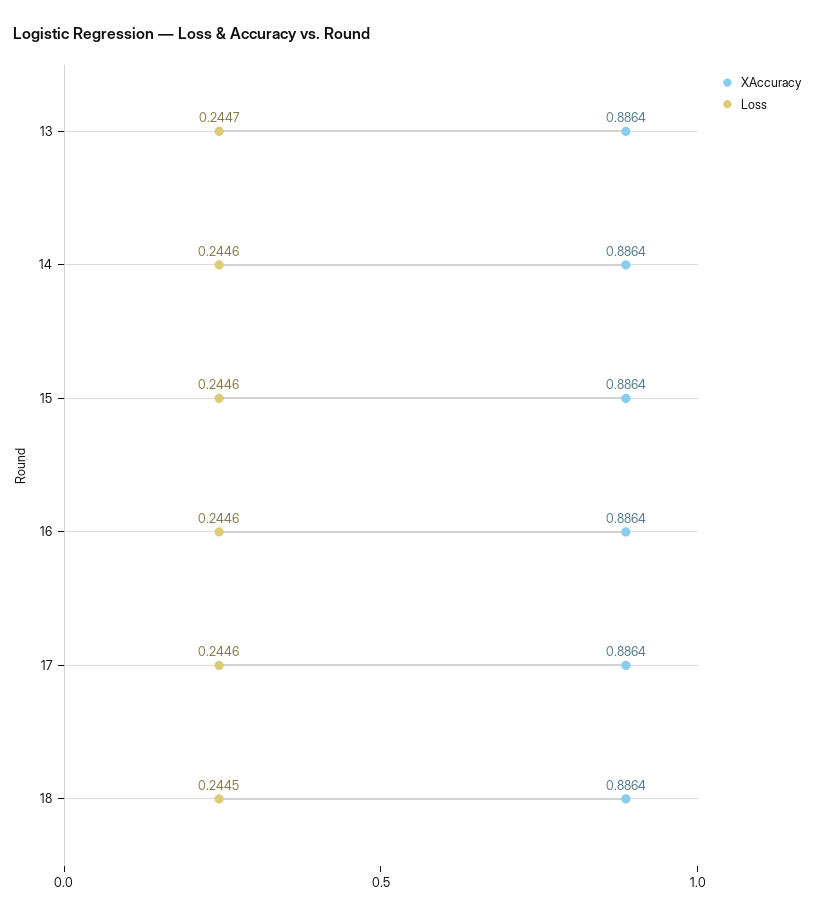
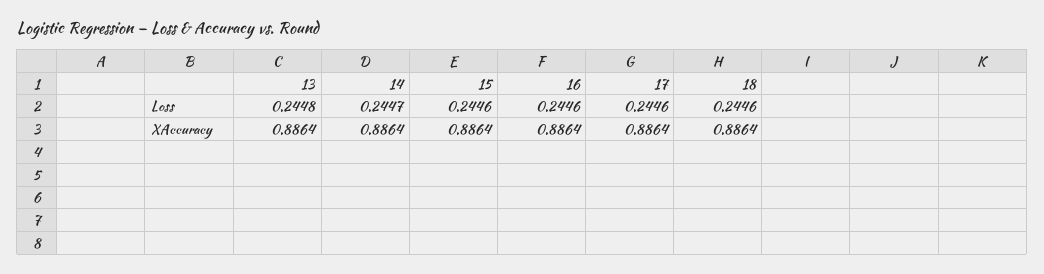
  {
    "XAccuracy": {
      "13": 0.8864,
      "14": 0.8864,
      "15": 0.8864,
      "16": 0.8864,
      "17": 0.8864,
      "18": 0.8864
    },
    "Loss": {
-     "13": 0.2447,
+     "13": 0.2448,
-     "14": 0.2446,
+     "14": 0.2447,
      "15": 0.2446,
      "16": 0.2446,
      "17": 0.2446,
-     "18": 0.2445
+     "18": 0.2446
    }
  }

